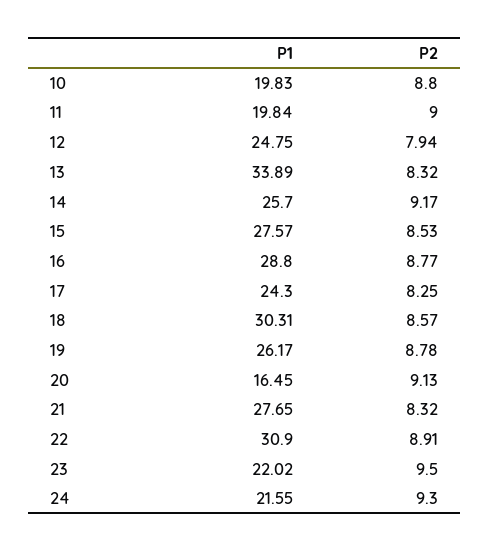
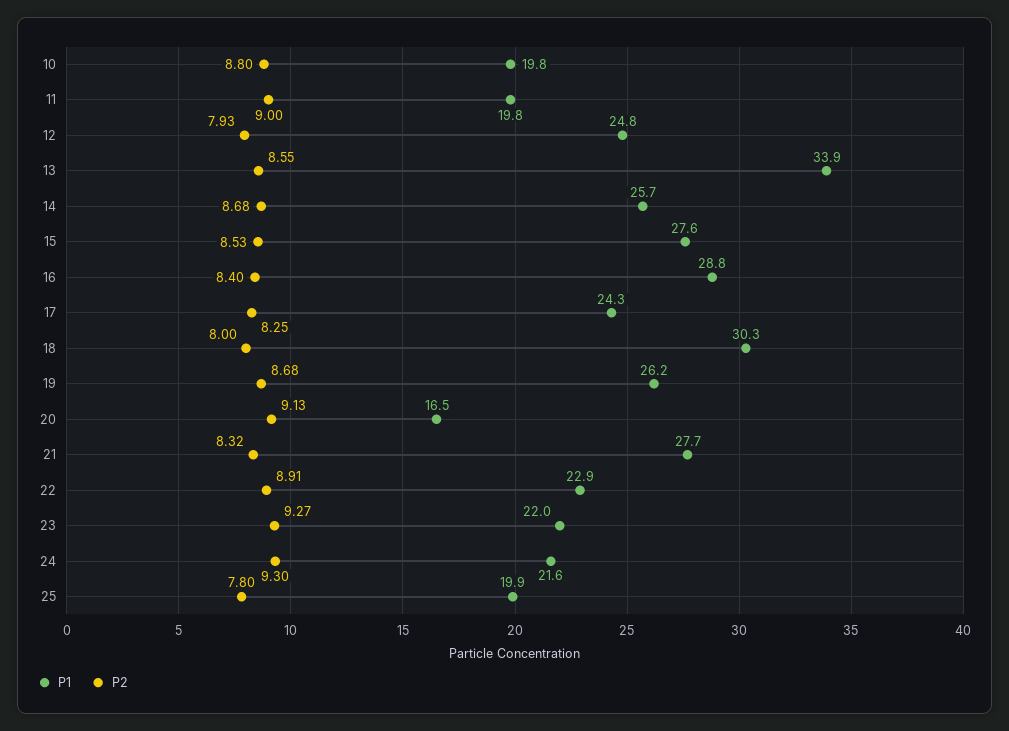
  {
    "P1": {
      "10": 19.83,
      "11": 19.84,
      "12": 24.75,
      "13": 33.89,
      "14": 25.7,
      "15": 27.57,
      "16": 28.8,
      "17": 24.3,
      "18": 30.31,
      "19": 26.17,
      "20": 16.45,
      "21": 27.65,
-     "22": 30.9,
+     "22": 22.9,
      "23": 22.02,
-     "24": 21.55
+     "24": 21.55,
+     "25": 19.9
    },
    "P2": {
      "10": 8.8,
      "11": 9,
-     "12": 7.94,
+     "12": 7.93,
-     "13": 8.32,
+     "13": 8.55,
-     "14": 9.17,
+     "14": 8.68,
      "15": 8.53,
-     "16": 8.77,
+     "16": 8.4,
      "17": 8.25,
-     "18": 8.57,
+     "18": 8,
-     "19": 8.78,
+     "19": 8.68,
      "20": 9.13,
      "21": 8.32,
      "22": 8.91,
-     "23": 9.5,
+     "23": 9.27,
-     "24": 9.3
+     "24": 9.3,
+     "25": 7.8
    }
  }

